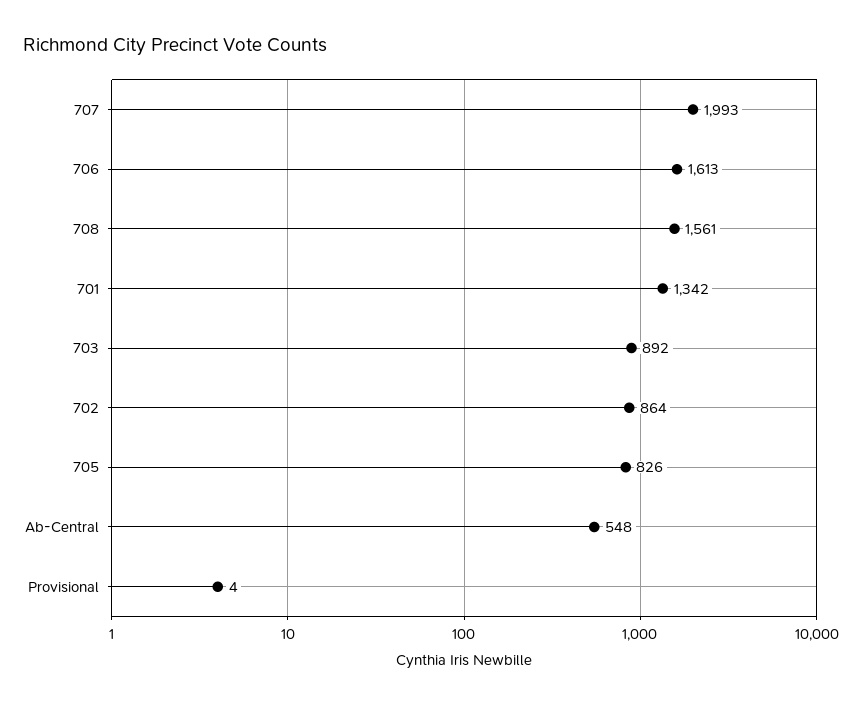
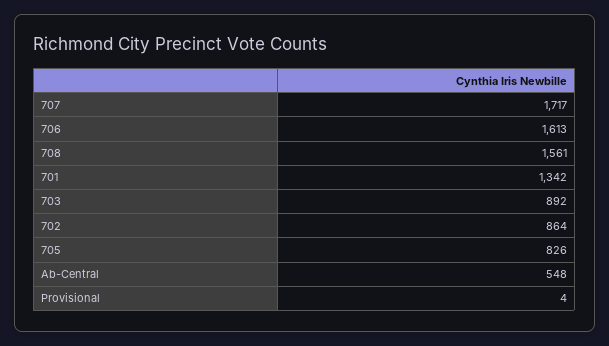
  {
-   "707": 1993,
+   "707": 1717,
    "706": 1613,
    "708": 1561,
    "701": 1342,
    "703": 892,
    "702": 864,
    "705": 826,
    "Ab-Central": 548,
    "Provisional": 4
  }

